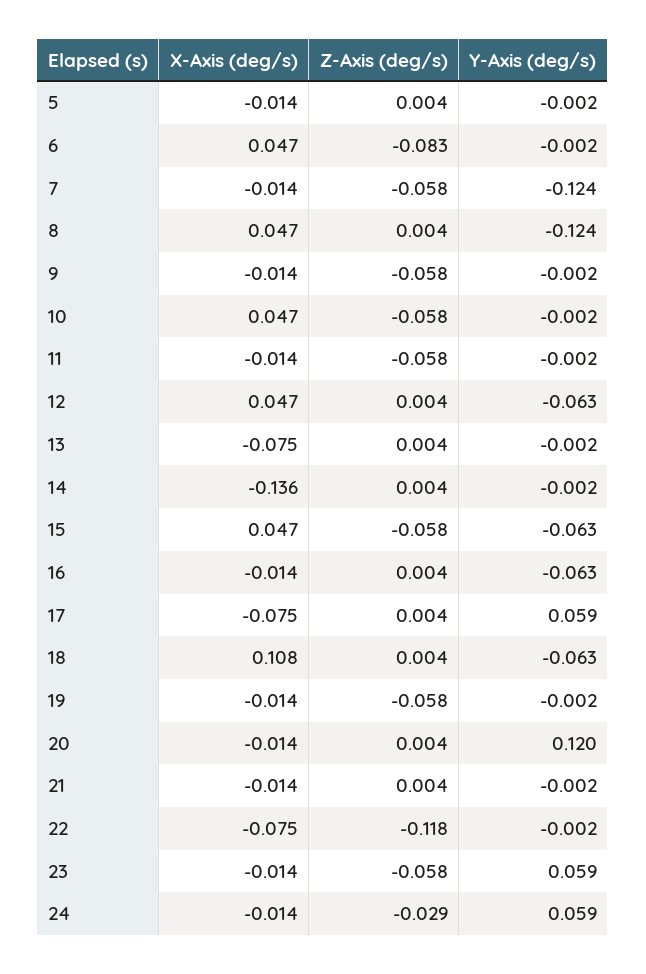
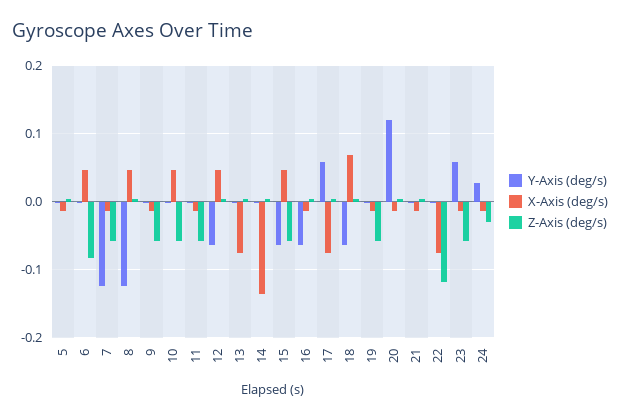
  {
    "X-Axis (deg/s)": {
      "5": -0.014,
      "6": 0.047,
      "7": -0.014,
      "8": 0.047,
      "9": -0.014,
      "10": 0.047,
      "11": -0.014,
      "12": 0.047,
      "13": -0.075,
      "14": -0.136,
      "15": 0.047,
      "16": -0.014,
      "17": -0.075,
-     "18": 0.108,
+     "18": 0.07,
      "19": -0.014,
      "20": -0.014,
      "21": -0.014,
      "22": -0.075,
      "23": -0.014,
      "24": -0.014
    },
    "Z-Axis (deg/s)": {
      "5": 0.004,
      "6": -0.083,
      "7": -0.058,
      "8": 0.004,
      "9": -0.058,
      "10": -0.058,
      "11": -0.058,
      "12": 0.004,
      "13": 0.004,
      "14": 0.004,
      "15": -0.058,
      "16": 0.004,
      "17": 0.004,
      "18": 0.004,
      "19": -0.058,
      "20": 0.004,
      "21": 0.004,
      "22": -0.118,
      "23": -0.058,
      "24": -0.029
    },
    "Y-Axis (deg/s)": {
      "5": -0.002,
      "6": -0.002,
      "7": -0.124,
      "8": -0.124,
      "9": -0.002,
      "10": -0.002,
      "11": -0.002,
      "12": -0.063,
      "13": -0.002,
      "14": -0.002,
      "15": -0.063,
      "16": -0.063,
      "17": 0.059,
      "18": -0.063,
      "19": -0.002,
      "20": 0.12,
      "21": -0.002,
      "22": -0.002,
      "23": 0.059,
-     "24": 0.059
+     "24": 0.03
    }
  }

